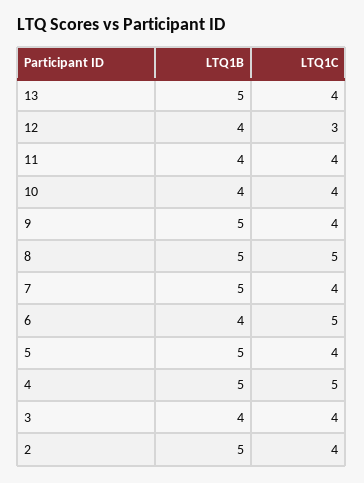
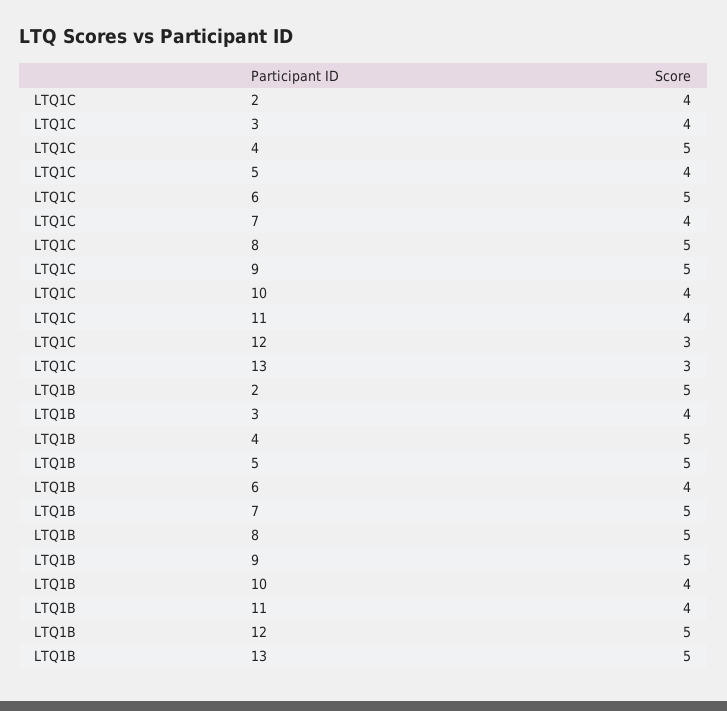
  {
    "LTQ1B": {
      "13": 5,
-     "12": 4,
+     "12": 5,
      "11": 4,
      "10": 4,
      "9": 5,
      "8": 5,
      "7": 5,
      "6": 4,
      "5": 5,
      "4": 5,
      "3": 4,
      "2": 5
    },
    "LTQ1C": {
-     "13": 4,
+     "13": 3,
      "12": 3,
      "11": 4,
      "10": 4,
-     "9": 4,
+     "9": 5,
      "8": 5,
      "7": 4,
      "6": 5,
      "5": 4,
      "4": 5,
      "3": 4,
      "2": 4
    }
  }

